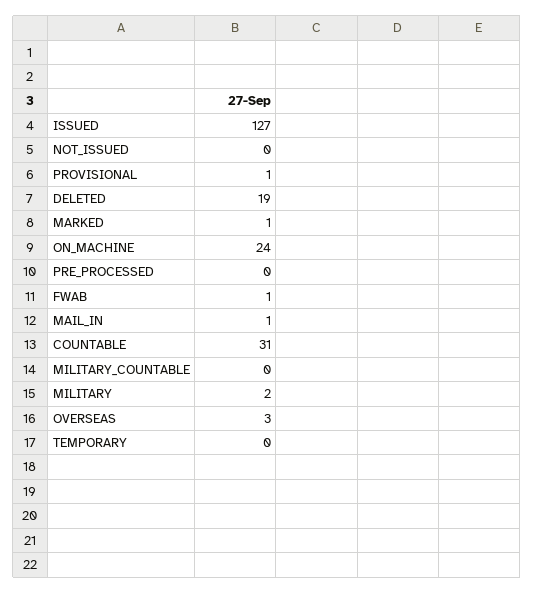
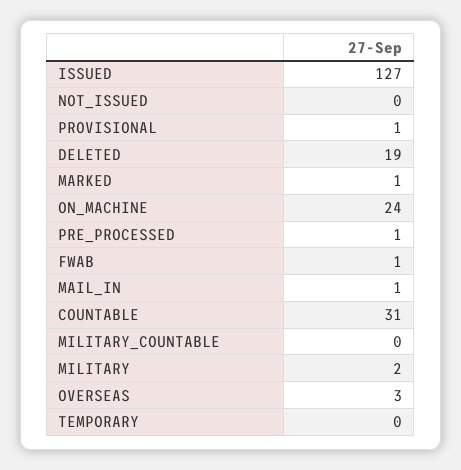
  {
    "ISSUED": 127,
    "NOT_ISSUED": 0,
    "PROVISIONAL": 1,
    "DELETED": 19,
    "MARKED": 1,
    "ON_MACHINE": 24,
-   "PRE_PROCESSED": 0,
+   "PRE_PROCESSED": 1,
    "FWAB": 1,
    "MAIL_IN": 1,
    "COUNTABLE": 31,
    "MILITARY_COUNTABLE": 0,
    "MILITARY": 2,
    "OVERSEAS": 3,
    "TEMPORARY": 0
  }

